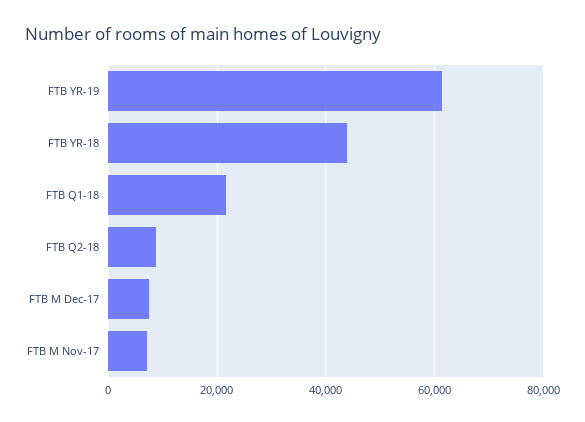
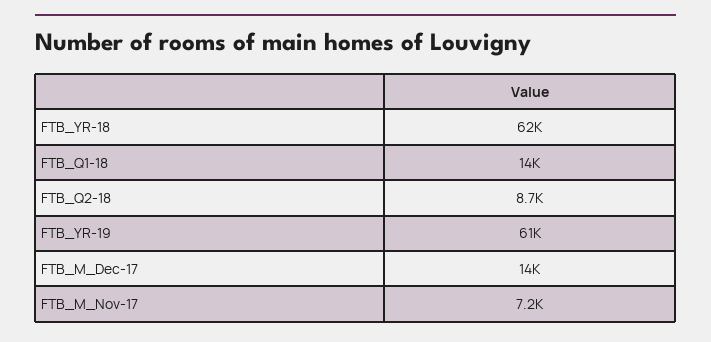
  {
    "FTB YR-19": 61000,
-   "FTB YR-18": 44000,
+   "FTB YR-18": 62000,
-   "FTB Q1-18": 22000,
+   "FTB Q1-18": 14000,
    "FTB Q2-18": 8700,
-   "FTB M Dec-17": 8000,
+   "FTB M Dec-17": 14000,
    "FTB M Nov-17": 7200
  }

